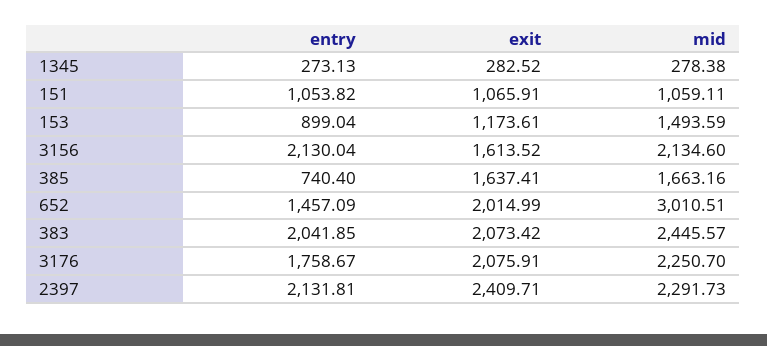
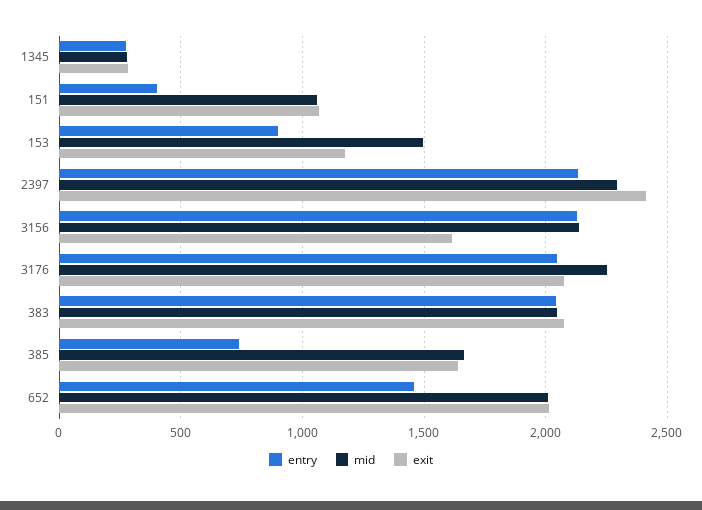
  {
    "entry": {
      "1345": 273.13,
-     "151": 1053.82,
+     "151": 400,
      "153": 899.04,
      "3156": 2130.04,
      "385": 740.4,
      "652": 1457.09,
      "383": 2041.85,
-     "3176": 1758.67,
+     "3176": 2050,
      "2397": 2131.81
    },
    "exit": {
      "1345": 282.52,
      "151": 1065.91,
      "153": 1173.61,
      "3156": 1613.52,
      "385": 1637.41,
      "652": 2014.99,
      "383": 2073.42,
      "3176": 2075.91,
      "2397": 2409.71
    },
    "mid": {
      "1345": 278.38,
      "151": 1059.11,
      "153": 1493.59,
      "3156": 2134.6,
      "385": 1663.16,
-     "652": 3010.51,
+     "652": 2000,
-     "383": 2445.57,
+     "383": 2050,
      "3176": 2250.7,
      "2397": 2291.73
    }
  }

